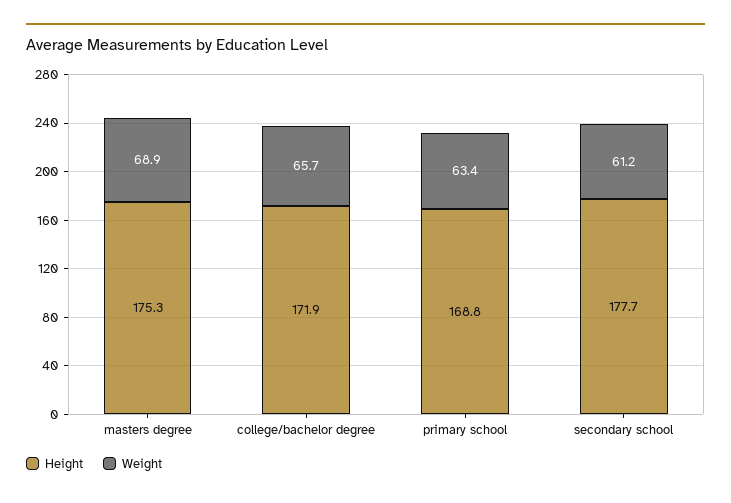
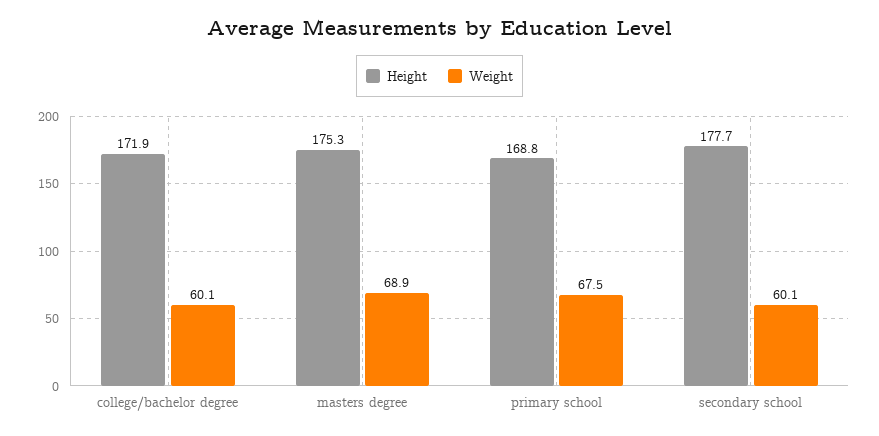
  {
    "Height": {
      "masters degree": 175.3,
      "college/bachelor degree": 171.9,
      "primary school": 168.8,
      "secondary school": 177.7
    },
    "Weight": {
      "masters degree": 68.9,
-     "college/bachelor degree": 65.7,
+     "college/bachelor degree": 60.1,
-     "primary school": 63.4,
+     "primary school": 67.5,
-     "secondary school": 61.2
+     "secondary school": 60.1
    }
  }

